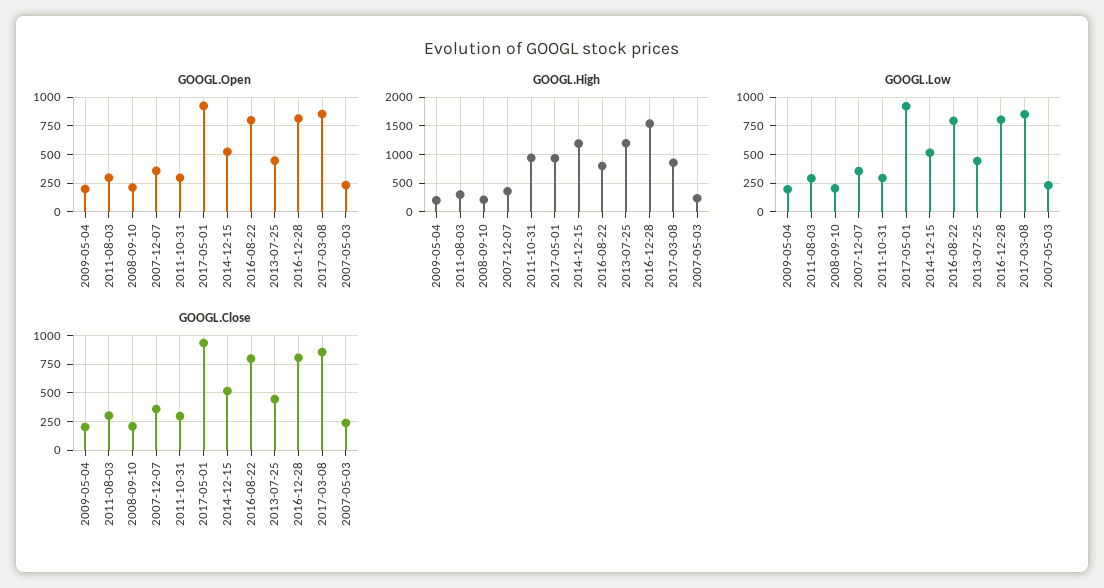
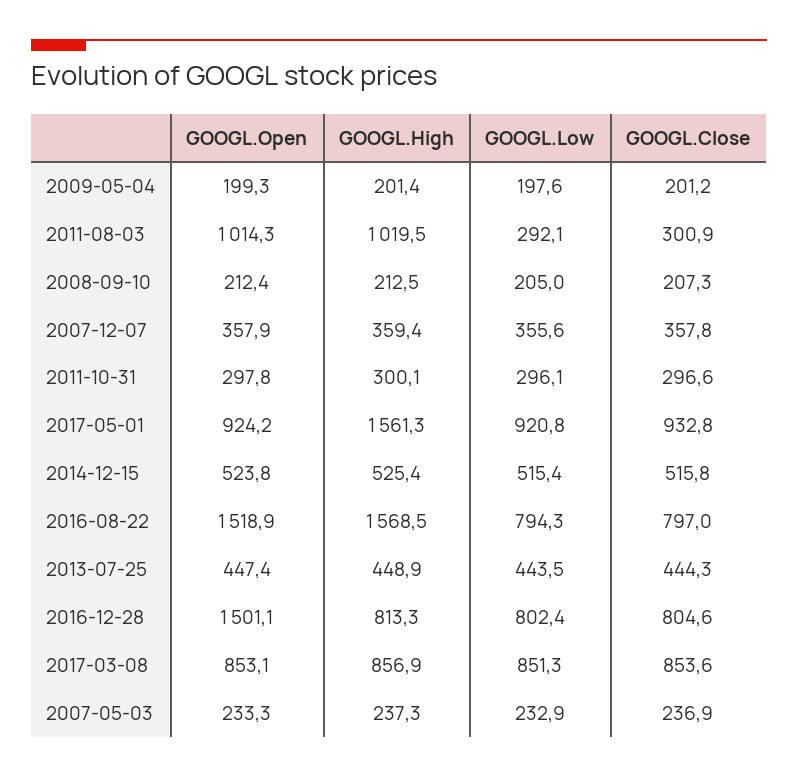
  {
    "GOOGL.Open": {
      "2009-05-04": 199.3,
-     "2011-08-03": 250,
+     "2011-08-03": 1014.3,
      "2008-09-10": 212.4,
      "2007-12-07": 357.9,
      "2011-10-31": 297.8,
      "2017-05-01": 924.2,
      "2014-12-15": 523.8,
-     "2016-08-22": 750,
+     "2016-08-22": 1518.9,
      "2013-07-25": 447.4,
-     "2016-12-28": 750,
+     "2016-12-28": 1501.1,
      "2017-03-08": 853.1,
      "2007-05-03": 233.3
    },
    "GOOGL.High": {
      "2009-05-04": 201.4,
-     "2011-08-03": 250,
+     "2011-08-03": 1019.5,
      "2008-09-10": 212.5,
      "2007-12-07": 359.4,
-     "2011-10-31": 1000,
+     "2011-10-31": 300.1,
-     "2017-05-01": 1000,
+     "2017-05-01": 1561.3,
-     "2014-12-15": 1250,
+     "2014-12-15": 525.4,
-     "2016-08-22": 750,
+     "2016-08-22": 1568.5,
-     "2013-07-25": 1250,
+     "2013-07-25": 448.9,
-     "2016-12-28": 1500,
+     "2016-12-28": 813.3,
      "2017-03-08": 856.9,
      "2007-05-03": 237.3
    },
    "GOOGL.Low": {
      "2009-05-04": 197.6,
      "2011-08-03": 292.1,
      "2008-09-10": 205,
      "2007-12-07": 355.6,
      "2011-10-31": 296.1,
      "2017-05-01": 920.8,
      "2014-12-15": 515.4,
      "2016-08-22": 794.3,
      "2013-07-25": 443.5,
      "2016-12-28": 802.4,
      "2017-03-08": 851.3,
      "2007-05-03": 232.9
    },
    "GOOGL.Close": {
      "2009-05-04": 201.2,
      "2011-08-03": 300.9,
      "2008-09-10": 207.3,
      "2007-12-07": 357.8,
      "2011-10-31": 296.6,
      "2017-05-01": 932.8,
      "2014-12-15": 515.8,
      "2016-08-22": 797,
      "2013-07-25": 444.3,
      "2016-12-28": 804.6,
      "2017-03-08": 853.6,
      "2007-05-03": 236.9
    }
  }

